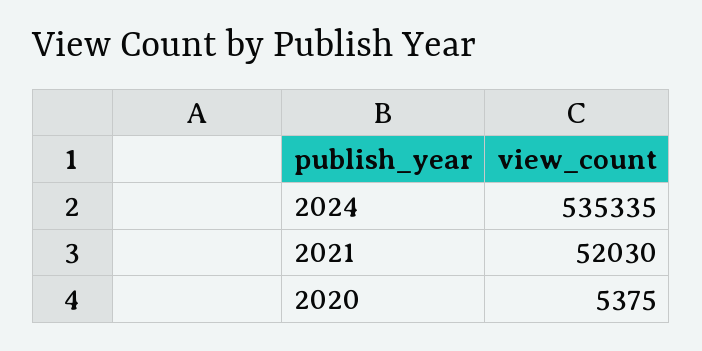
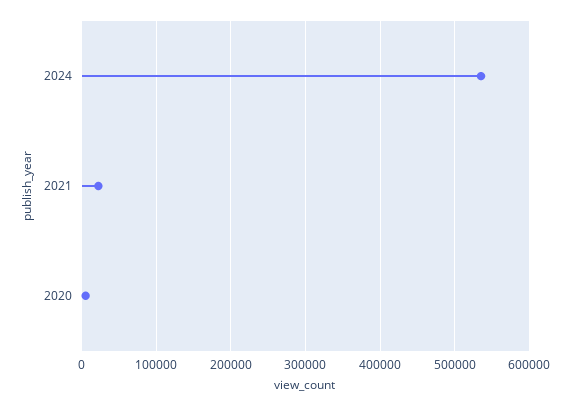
  {
    "2024": 535335,
-   "2021": 52030,
+   "2021": 20000,
    "2020": 5375
  }

